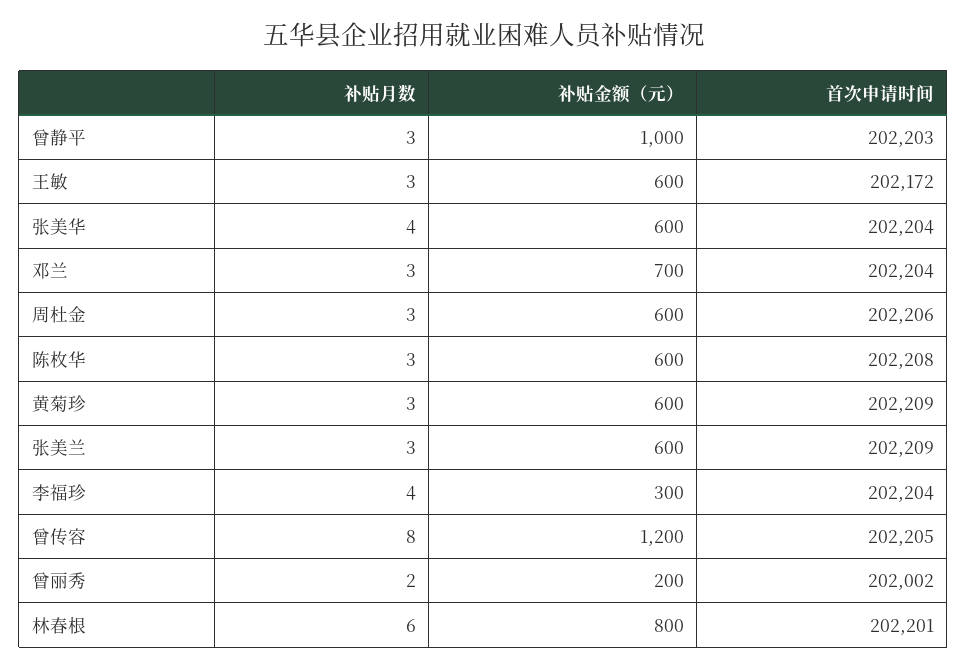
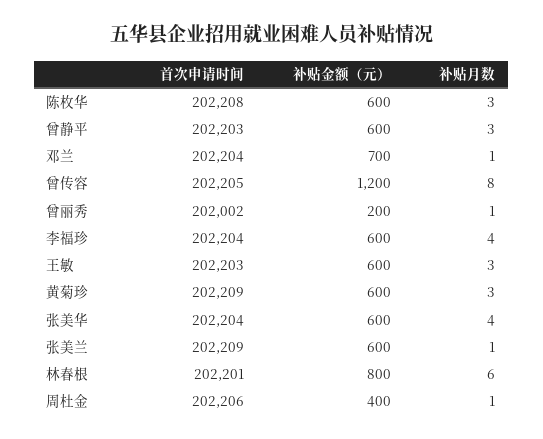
  {
    "补贴月数": {
      "曾静平": 3,
      "王敏": 3,
      "张美华": 4,
-     "邓兰": 3,
+     "邓兰": 1,
-     "周杜金": 3,
+     "周杜金": 1,
      "陈枚华": 3,
      "黄菊珍": 3,
-     "张美兰": 3,
+     "张美兰": 1,
      "李福珍": 4,
      "曾传容": 8,
-     "曾丽秀": 2,
+     "曾丽秀": 1,
      "林春根": 6
    },
    "补贴金额（元）": {
-     "曾静平": 1000,
+     "曾静平": 600,
      "王敏": 600,
      "张美华": 600,
      "邓兰": 700,
-     "周杜金": 600,
+     "周杜金": 400,
      "陈枚华": 600,
      "黄菊珍": 600,
      "张美兰": 600,
-     "李福珍": 300,
+     "李福珍": 600,
      "曾传容": 1200,
      "曾丽秀": 200,
      "林春根": 800
    },
    "首次申请时间": {
      "曾静平": 202203,
-     "王敏": 202172,
+     "王敏": 202203,
      "张美华": 202204,
      "邓兰": 202204,
      "周杜金": 202206,
      "陈枚华": 202208,
      "黄菊珍": 202209,
      "张美兰": 202209,
      "李福珍": 202204,
      "曾传容": 202205,
      "曾丽秀": 202002,
      "林春根": 202201
    }
  }

